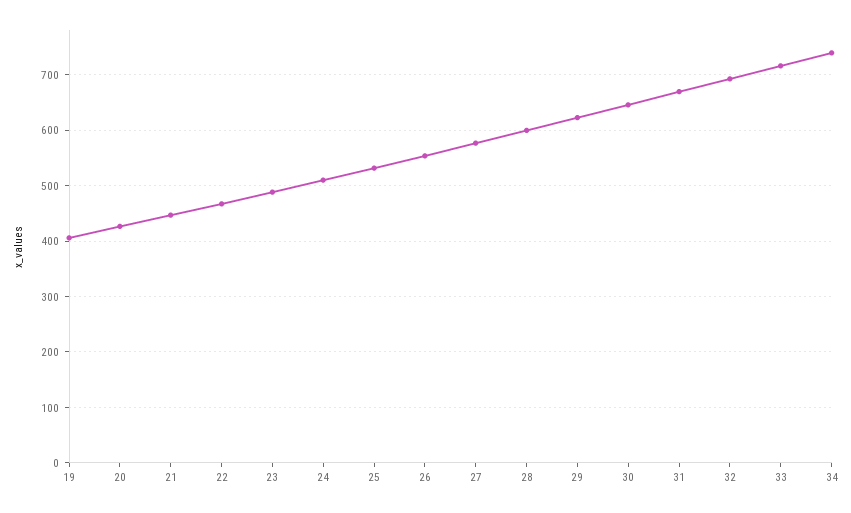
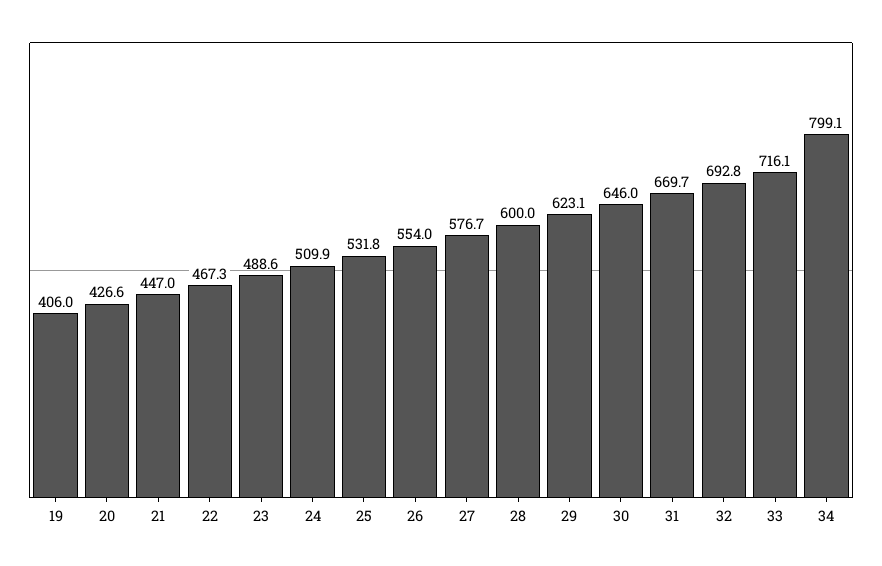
  {
    "19": 406,
    "20": 426.6,
    "21": 447,
    "22": 467.3,
    "23": 488.6,
    "24": 509.9,
    "25": 531.8,
    "26": 554,
    "27": 576.7,
    "28": 600,
    "29": 623.1,
    "30": 646,
    "31": 669.7,
    "32": 692.8,
    "33": 716.1,
-   "34": 740
+   "34": 799.1
  }

